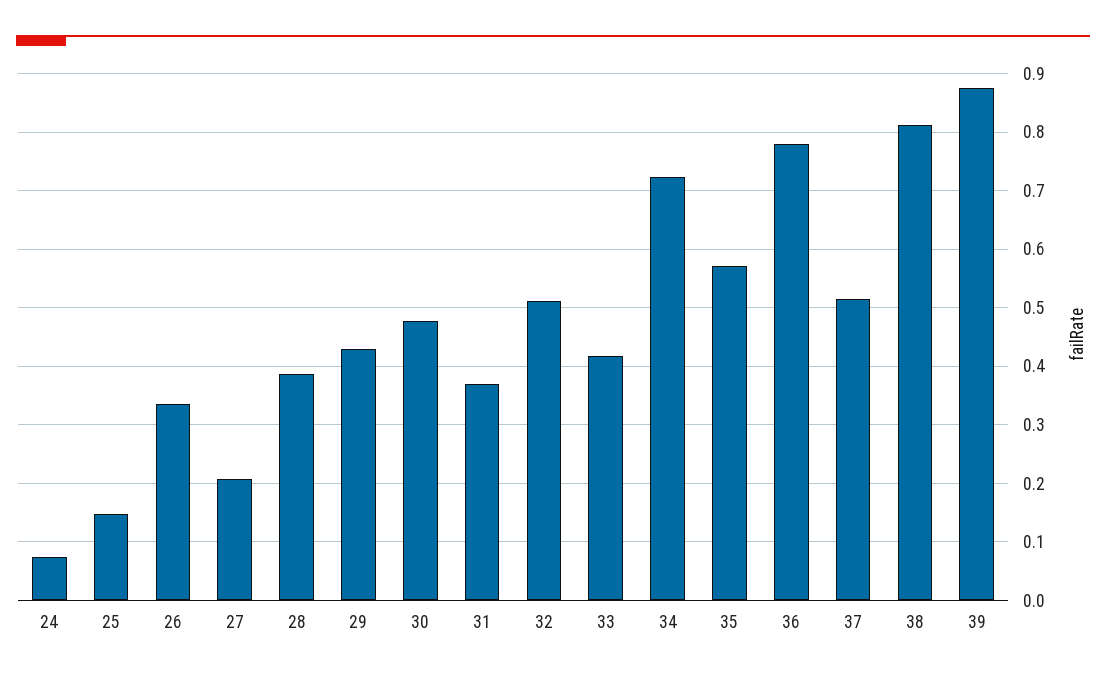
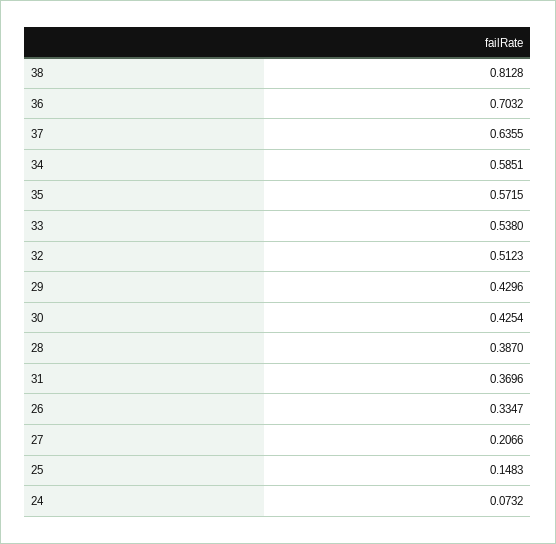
  {
    "24": 0.0732,
    "25": 0.1483,
    "26": 0.3347,
    "27": 0.2066,
    "28": 0.387,
    "29": 0.4296,
-   "30": 0.48,
+   "30": 0.4254,
    "31": 0.3696,
    "32": 0.5123,
-   "33": 0.42,
+   "33": 0.538,
-   "34": 0.72,
+   "34": 0.5851,
    "35": 0.5715,
-   "36": 0.78,
+   "36": 0.7032,
-   "37": 0.52,
+   "37": 0.6355,
-   "38": 0.8128,
+   "38": 0.8128
-   "39": 0.88
  }

